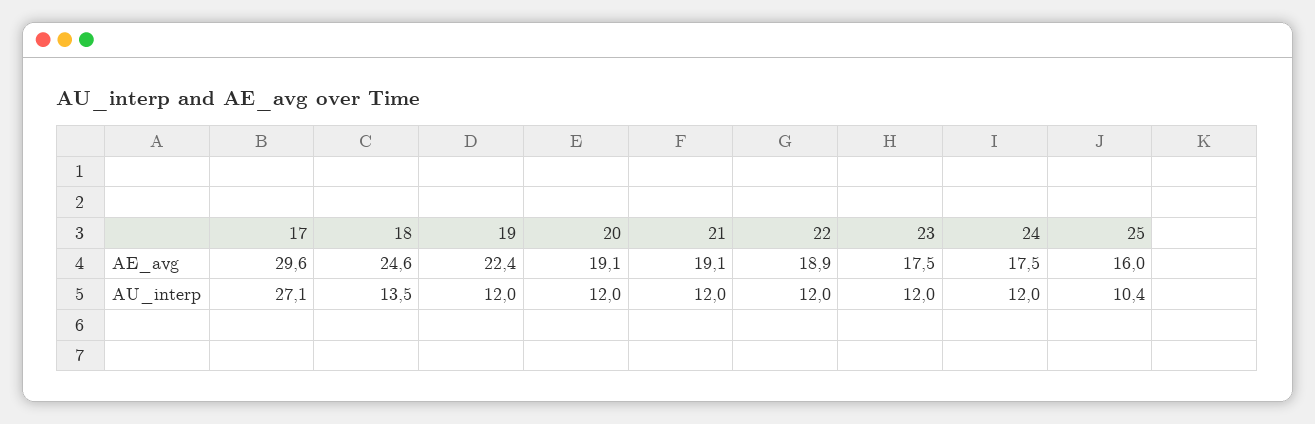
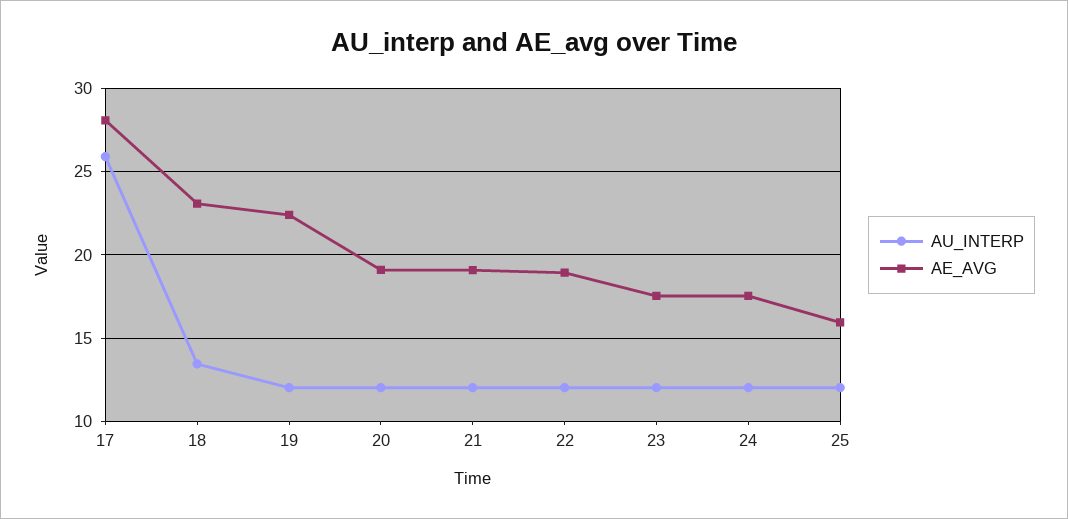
  {
    "AE_avg": {
-     "17": 29.6,
+     "17": 28,
-     "18": 24.6,
+     "18": 23,
      "19": 22.4,
      "20": 19.1,
      "21": 19.1,
      "22": 18.9,
      "23": 17.5,
      "24": 17.5,
      "25": 16
    },
    "AU_interp": {
-     "17": 27.1,
+     "17": 26,
      "18": 13.5,
      "19": 12,
      "20": 12,
      "21": 12,
      "22": 12,
      "23": 12,
      "24": 12,
-     "25": 10.4
+     "25": 12
    }
  }

